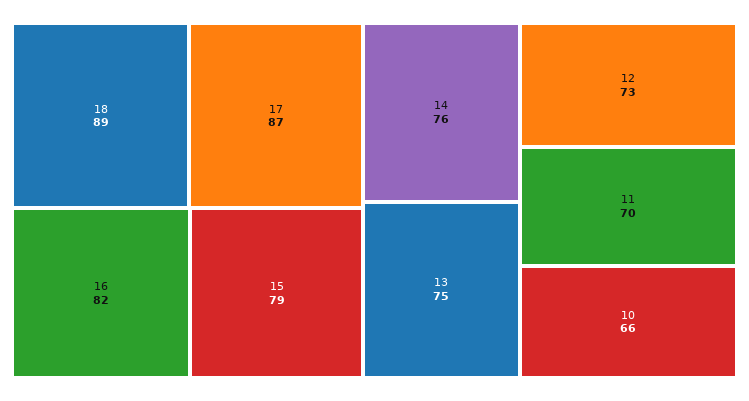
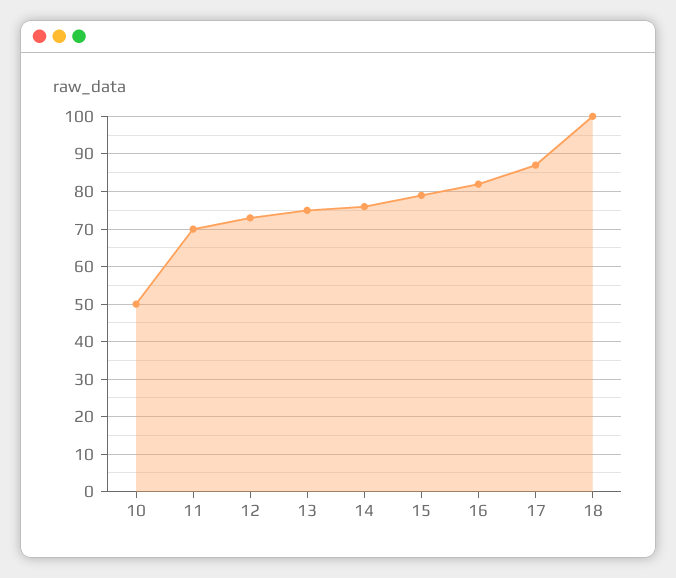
  {
-   "18": 89,
+   "18": 100,
    "17": 87,
    "16": 82,
    "15": 79,
    "14": 76,
    "13": 75,
    "12": 73,
    "11": 70,
-   "10": 66
+   "10": 50
  }

